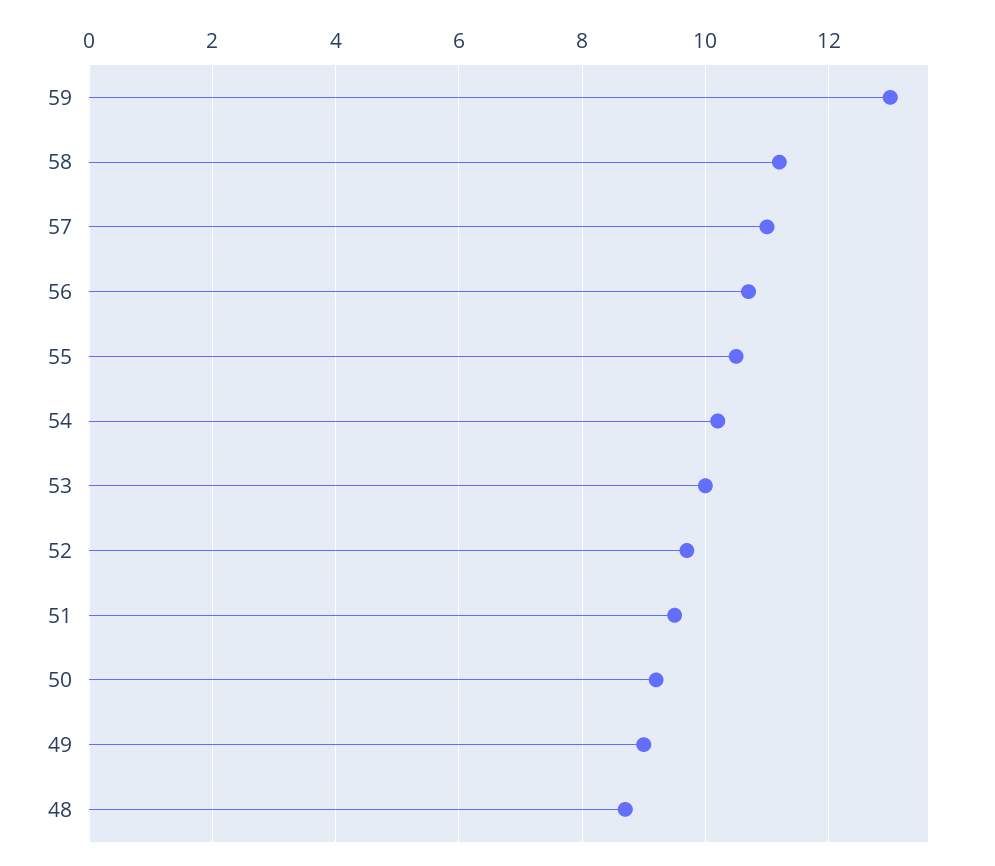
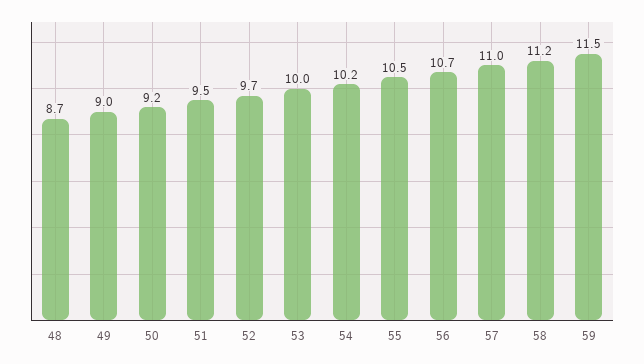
  {
-   "59": 13,
+   "59": 11.5,
    "58": 11.2,
    "57": 11,
    "56": 10.7,
    "55": 10.5,
    "54": 10.2,
    "53": 10,
    "52": 9.7,
    "51": 9.5,
    "50": 9.2,
    "49": 9,
    "48": 8.7
  }

